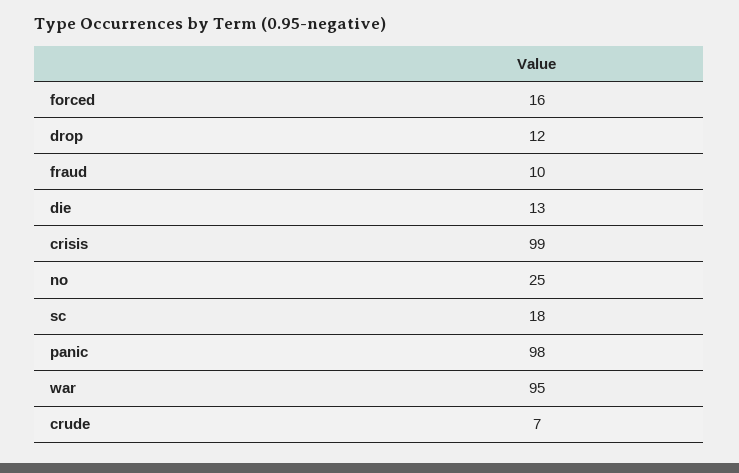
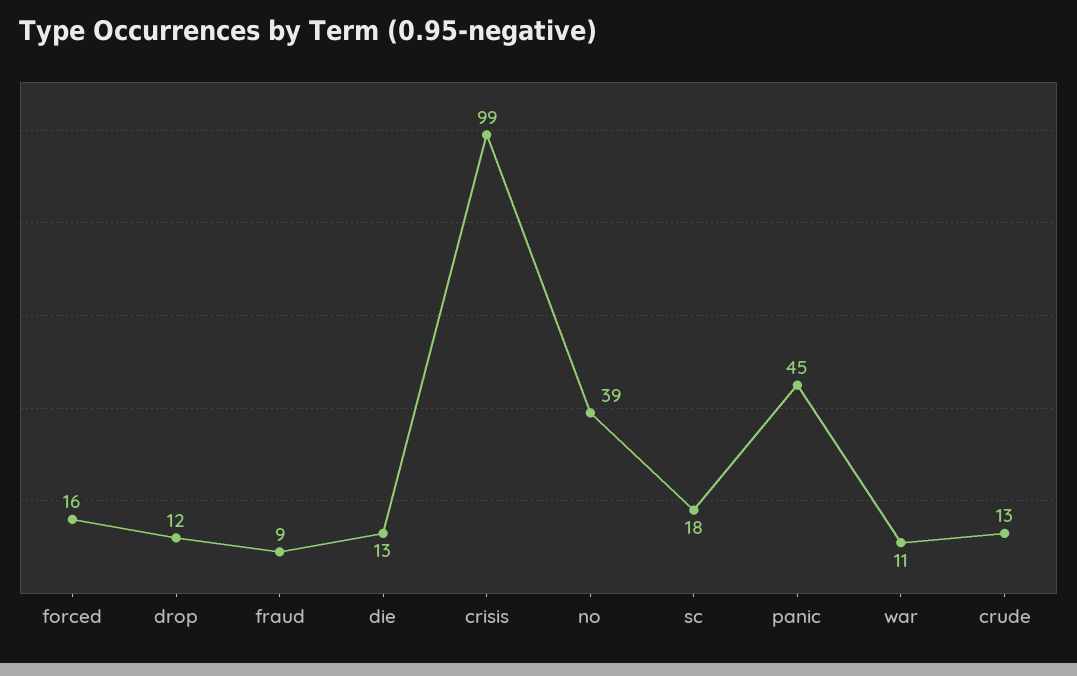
  {
    "forced": 16,
    "drop": 12,
-   "fraud": 10,
+   "fraud": 9,
    "die": 13,
    "crisis": 99,
-   "no": 25,
+   "no": 39,
    "sc": 18,
-   "panic": 98,
+   "panic": 45,
-   "war": 95,
+   "war": 11,
-   "crude": 7
+   "crude": 13
  }

